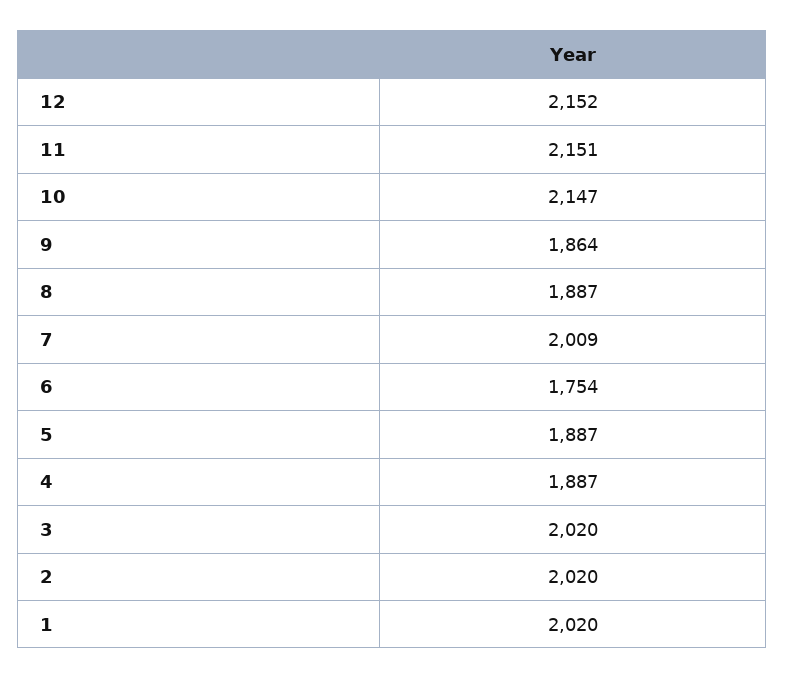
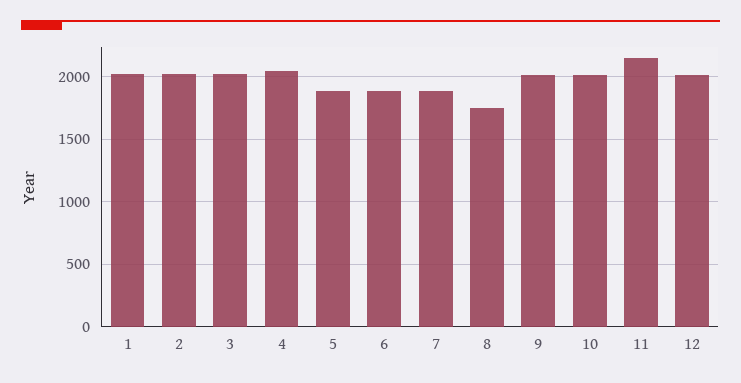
  {
-   "12": 2152,
+   "12": 2000,
    "11": 2151,
-   "10": 2147,
+   "10": 2000,
-   "9": 1864,
+   "9": 2000,
-   "8": 1887,
+   "8": 1750,
-   "7": 2009,
+   "7": 1900,
-   "6": 1754,
+   "6": 1900,
    "5": 1887,
-   "4": 1887,
+   "4": 2050,
    "3": 2020,
    "2": 2020,
    "1": 2020
  }

